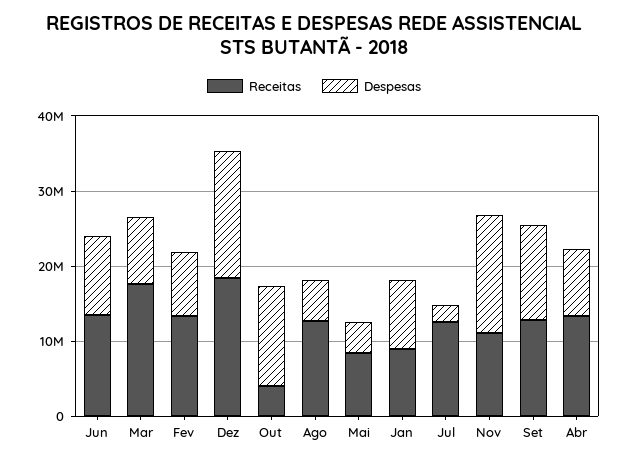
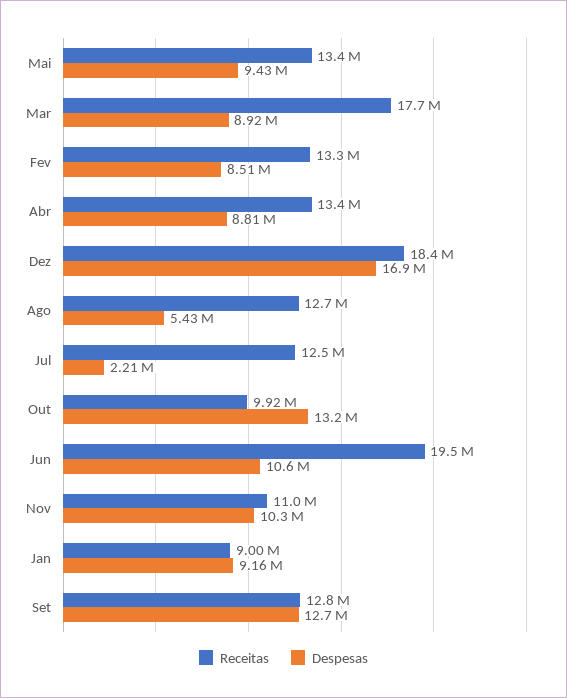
  {
    "Receitas": {
-     "Jun": 14000000,
+     "Jun": 19500000,
      "Mar": 17700000,
      "Fev": 13300000,
      "Dez": 18400000,
-     "Out": 4000000,
+     "Out": 9920000,
      "Ago": 12700000,
-     "Mai": 8000000,
+     "Mai": 13400000,
      "Jan": 9000000,
      "Jul": 12500000,
      "Nov": 11000000,
      "Set": 12800000,
      "Abr": 13400000
    },
    "Despesas": {
      "Jun": 10600000,
      "Mar": 8920000,
      "Fev": 8510000,
      "Dez": 16900000,
      "Out": 13200000,
      "Ago": 5430000,
-     "Mai": 4000000,
+     "Mai": 9430000,
      "Jan": 9160000,
      "Jul": 2210000,
-     "Nov": 16000000,
+     "Nov": 10300000,
      "Set": 12700000,
      "Abr": 8810000
    }
  }

